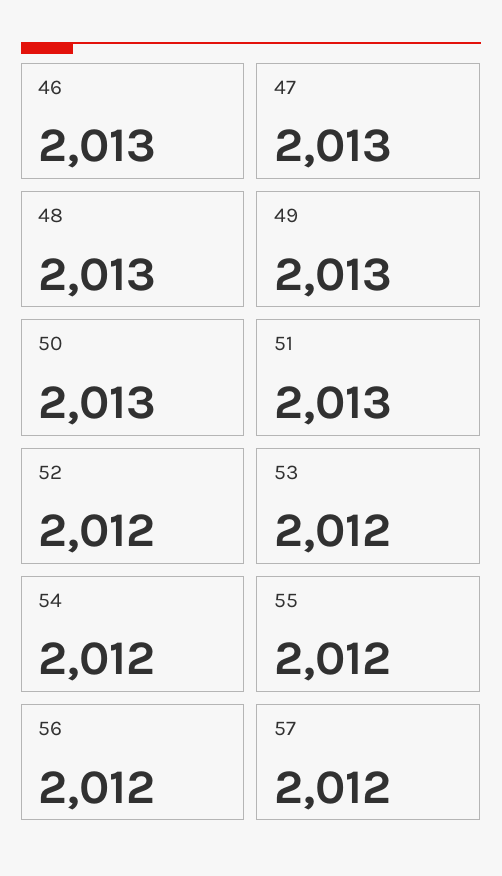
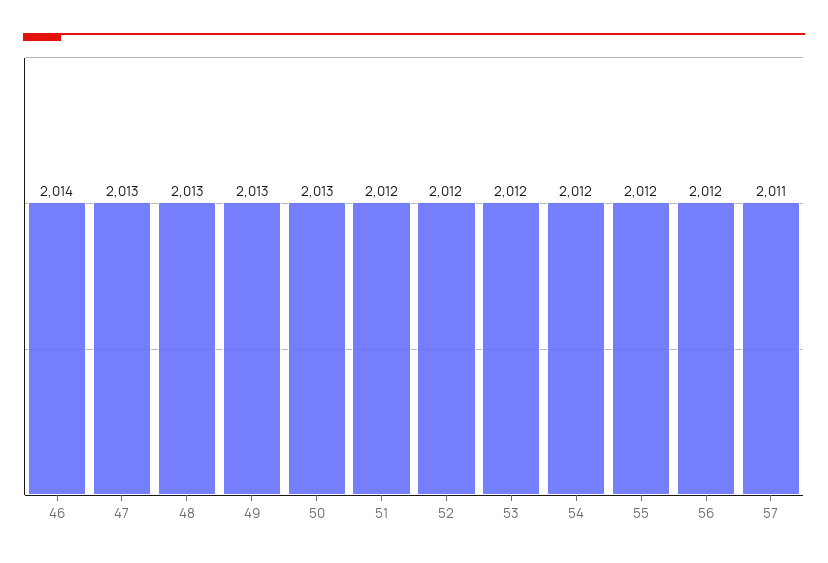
  {
-   "46": 2013,
+   "46": 2014,
    "47": 2013,
    "48": 2013,
    "49": 2013,
    "50": 2013,
-   "51": 2013,
+   "51": 2012,
    "52": 2012,
    "53": 2012,
    "54": 2012,
    "55": 2012,
    "56": 2012,
-   "57": 2012
+   "57": 2011
  }

